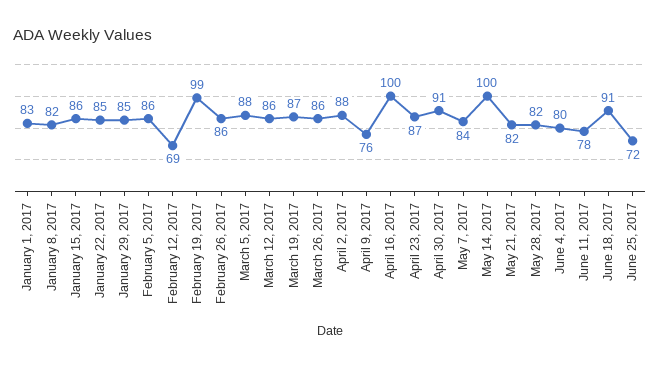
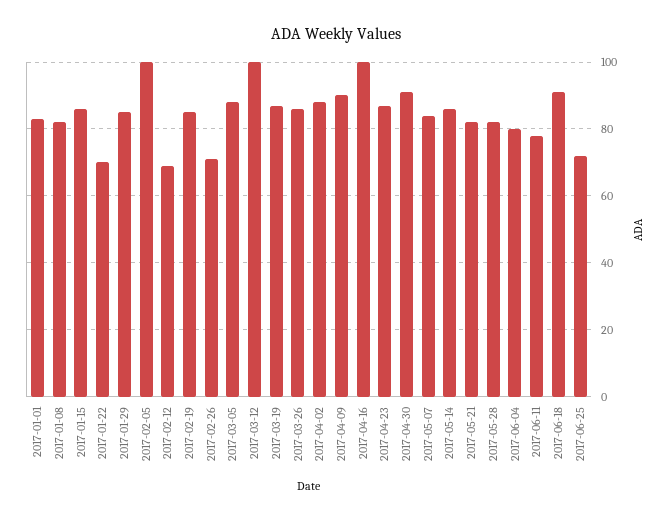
  {
    "January 1, 2017": 83,
    "January 8, 2017": 82,
    "January 15, 2017": 86,
-   "January 22, 2017": 85,
+   "January 22, 2017": 70,
    "January 29, 2017": 85,
-   "February 5, 2017": 86,
+   "February 5, 2017": 100,
    "February 12, 2017": 69,
-   "February 19, 2017": 99,
+   "February 19, 2017": 85,
-   "February 26, 2017": 86,
+   "February 26, 2017": 70,
    "March 5, 2017": 88,
-   "March 12, 2017": 86,
+   "March 12, 2017": 100,
    "March 19, 2017": 87,
    "March 26, 2017": 86,
    "April 2, 2017": 88,
-   "April 9, 2017": 76,
+   "April 9, 2017": 90,
    "April 16, 2017": 100,
    "April 23, 2017": 87,
    "April 30, 2017": 91,
    "May 7, 2017": 84,
-   "May 14, 2017": 100,
+   "May 14, 2017": 85,
    "May 21, 2017": 82,
    "May 28, 2017": 82,
    "June 4, 2017": 80,
    "June 11, 2017": 78,
    "June 18, 2017": 91,
    "June 25, 2017": 72
  }

